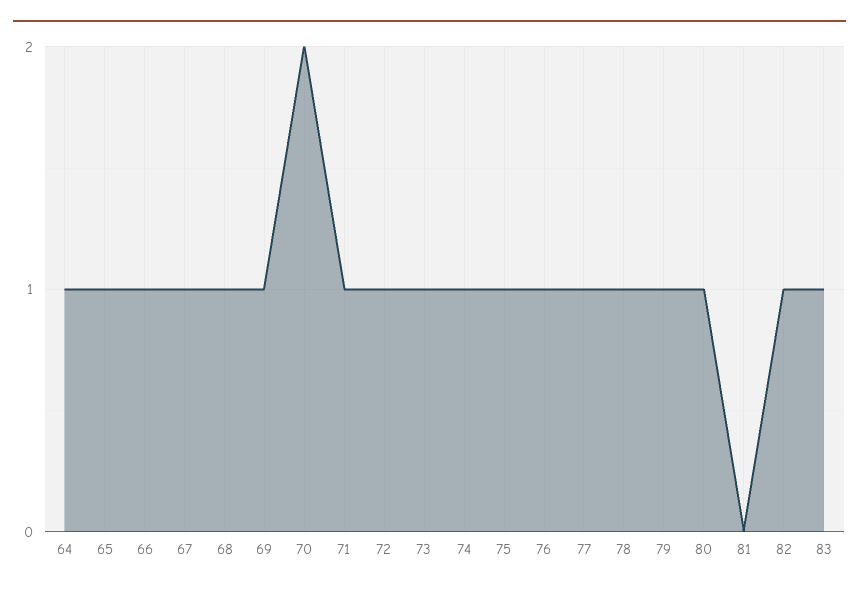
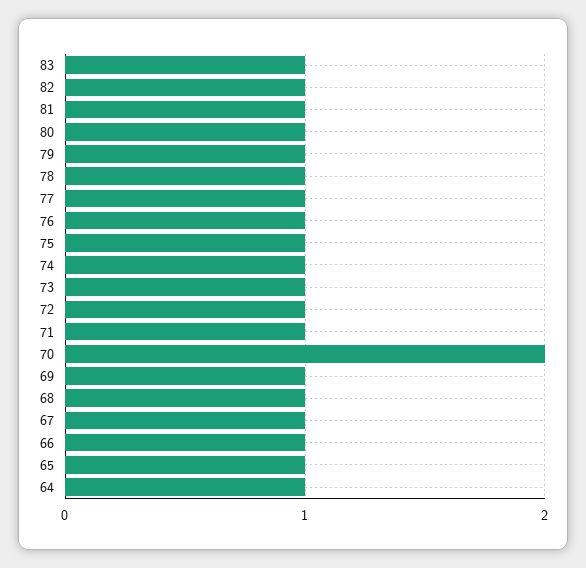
  {
    "64": 1,
    "65": 1,
    "66": 1,
    "67": 1,
    "68": 1,
    "69": 1,
    "70": 2,
    "71": 1,
    "72": 1,
    "73": 1,
    "74": 1,
    "75": 1,
    "76": 1,
    "77": 1,
    "78": 1,
    "79": 1,
    "80": 1,
-   "81": 0,
+   "81": 1,
    "82": 1,
    "83": 1
  }

